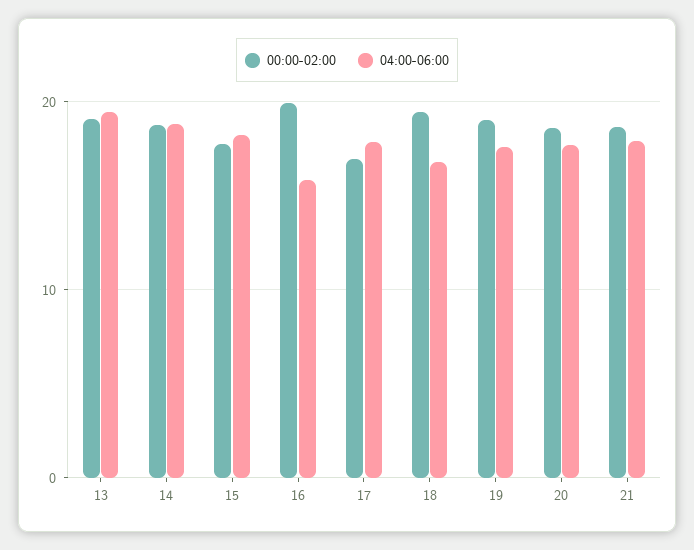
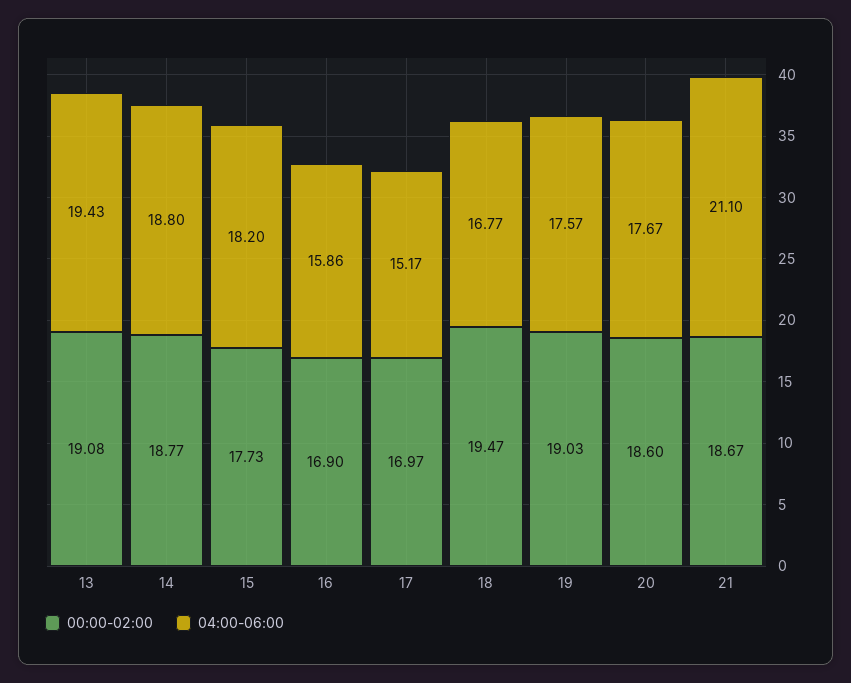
  {
    "00:00-02:00": {
      "13": 19.08,
      "14": 18.77,
      "15": 17.73,
-     "16": 20,
+     "16": 16.9,
      "17": 16.97,
      "18": 19.47,
      "19": 19.03,
      "20": 18.6,
      "21": 18.67
    },
    "04:00-06:00": {
      "13": 19.43,
      "14": 18.8,
      "15": 18.2,
      "16": 15.86,
-     "17": 18,
+     "17": 15.17,
      "18": 16.77,
      "19": 17.57,
      "20": 17.67,
-     "21": 18
+     "21": 21.1
    }
  }

